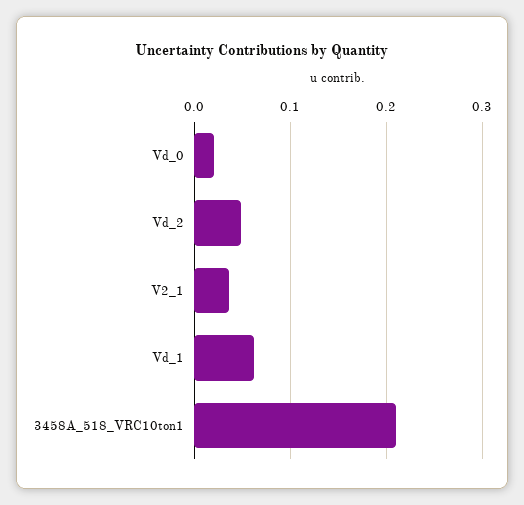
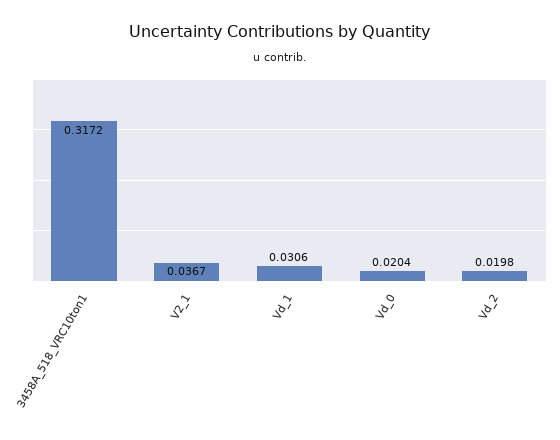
  {
    "Vd_0": 0.0204,
-   "Vd_2": 0.05,
+   "Vd_2": 0.0198,
    "V2_1": 0.0367,
-   "Vd_1": 0.06,
+   "Vd_1": 0.0306,
-   "3458A_518_VRC10ton1": 0.21
+   "3458A_518_VRC10ton1": 0.3172
  }

